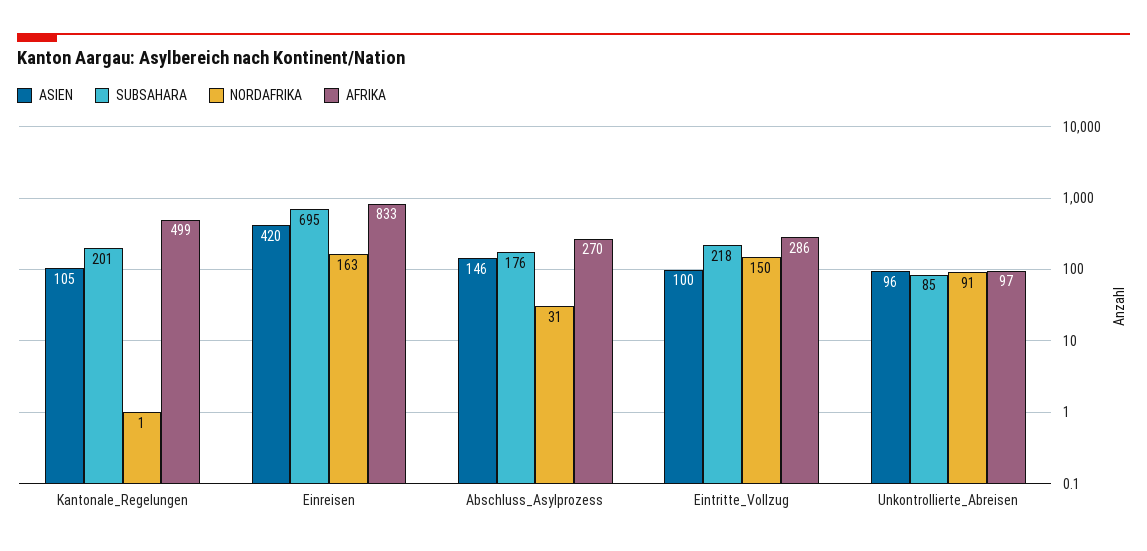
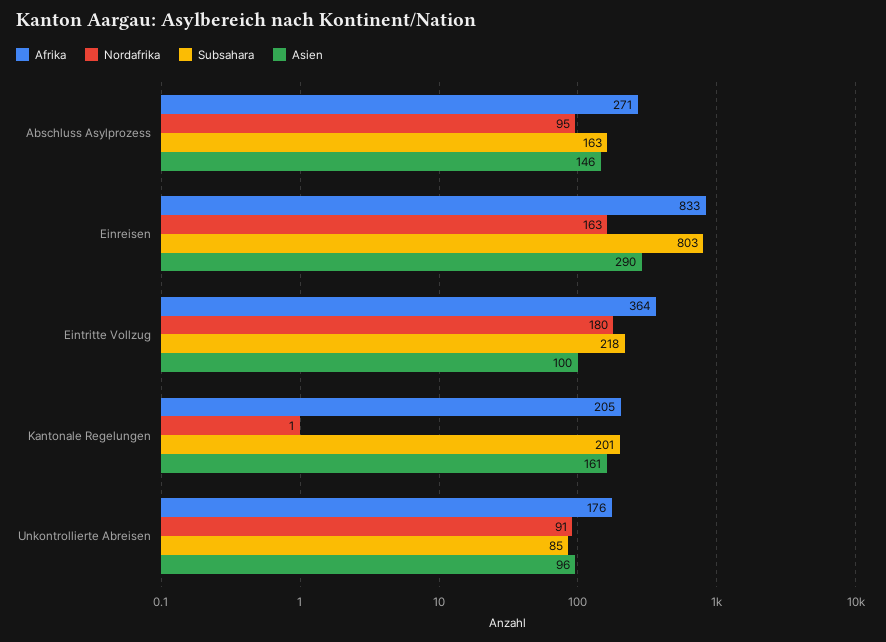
  {
    "ASIEN": {
-     "Kantonale_Regelungen": 105,
+     "Kantonale_Regelungen": 161,
-     "Einreisen": 420,
+     "Einreisen": 290,
      "Abschluss_Asylprozess": 146,
      "Eintritte_Vollzug": 100,
      "Unkontrollierte_Abreisen": 96
    },
    "SUBSAHARA": {
      "Kantonale_Regelungen": 201,
-     "Einreisen": 695,
+     "Einreisen": 803,
-     "Abschluss_Asylprozess": 176,
+     "Abschluss_Asylprozess": 163,
      "Eintritte_Vollzug": 218,
      "Unkontrollierte_Abreisen": 85
    },
    "NORDAFRIKA": {
      "Kantonale_Regelungen": 1,
      "Einreisen": 163,
-     "Abschluss_Asylprozess": 31,
+     "Abschluss_Asylprozess": 95,
-     "Eintritte_Vollzug": 150,
+     "Eintritte_Vollzug": 180,
      "Unkontrollierte_Abreisen": 91
    },
    "AFRIKA": {
-     "Kantonale_Regelungen": 499,
+     "Kantonale_Regelungen": 205,
      "Einreisen": 833,
-     "Abschluss_Asylprozess": 270,
+     "Abschluss_Asylprozess": 271,
-     "Eintritte_Vollzug": 286,
+     "Eintritte_Vollzug": 364,
-     "Unkontrollierte_Abreisen": 97
+     "Unkontrollierte_Abreisen": 176
    }
  }

